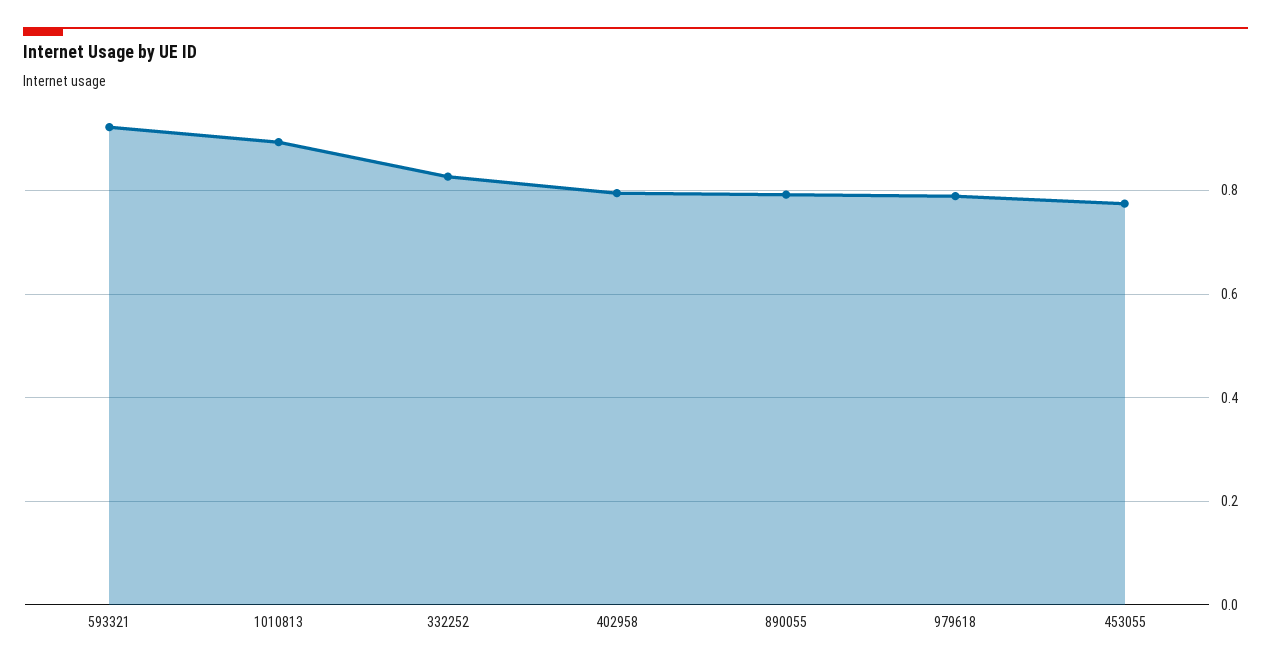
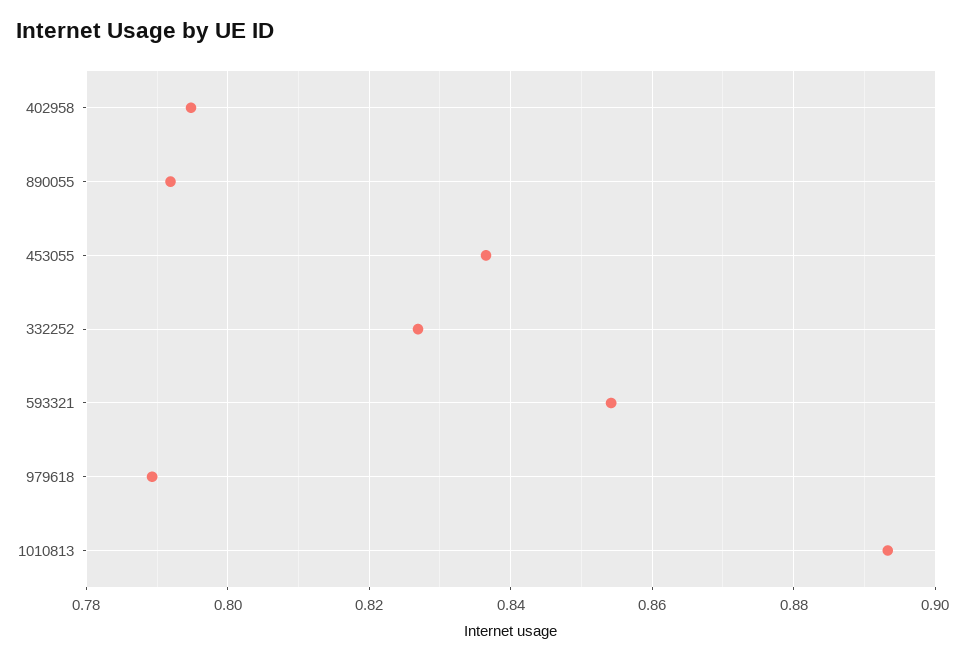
  {
-   "593321": 0.92,
+   "593321": 0.854,
    "1010813": 0.894,
    "332252": 0.826,
    "402958": 0.794,
    "890055": 0.792,
    "979618": 0.79,
-   "453055": 0.78
+   "453055": 0.836
  }

